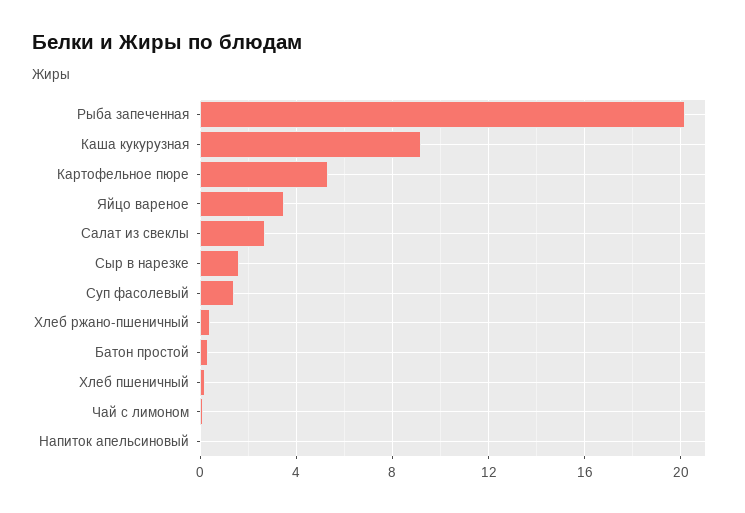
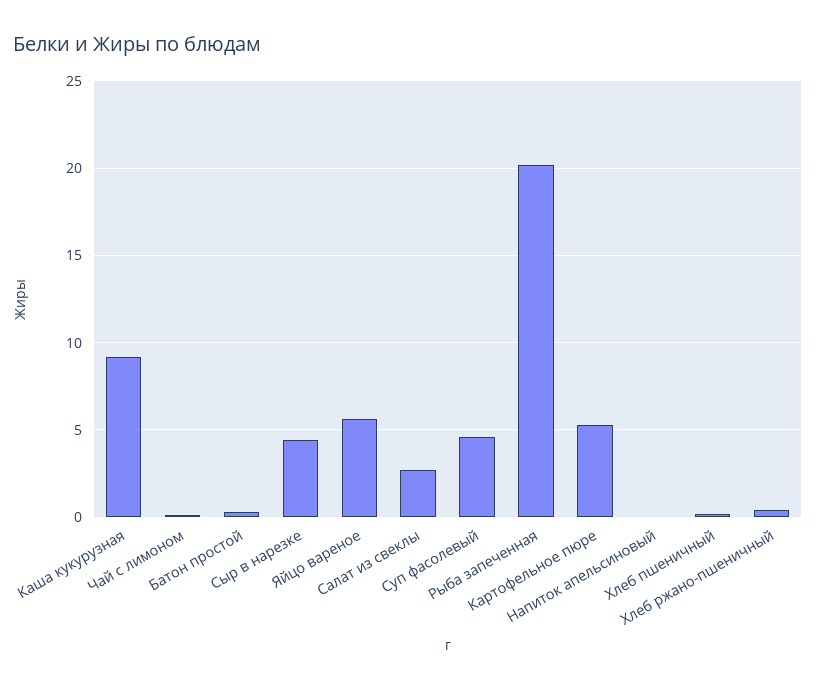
  {
    "Рыба запеченная": 20,
    "Каша кукурузная": 9,
    "Картофельное пюре": 5.5,
-   "Яйцо вареное": 3.5,
+   "Яйцо вареное": 5.5,
    "Салат из свеклы": 2.5,
-   "Сыр в нарезке": 1.5,
+   "Сыр в нарезке": 4.5,
-   "Суп фасолевый": 1.5,
+   "Суп фасолевый": 4.5,
    "Хлеб ржано-пшеничный": 0.5,
    "Батон простой": 0.5,
    "Хлеб пшеничный": 0,
    "Чай с лимоном": 0,
    "Напиток апельсиновый": 0
  }

